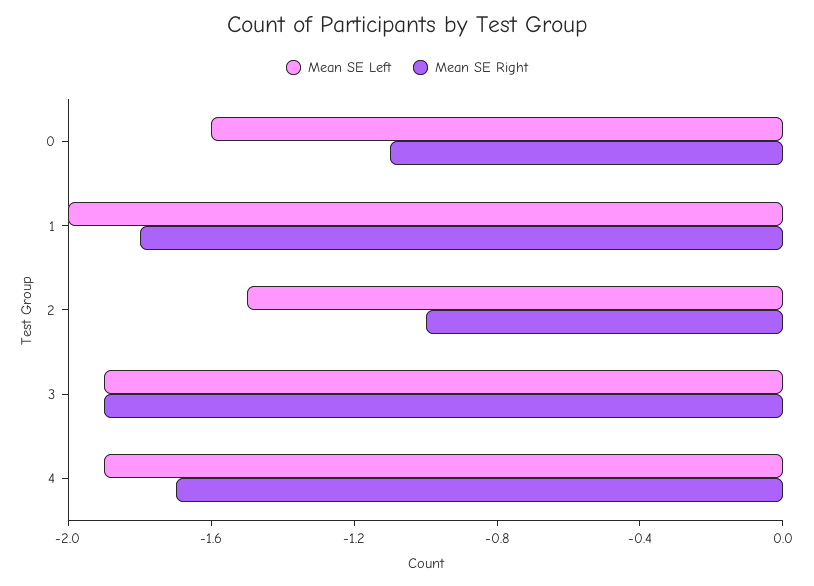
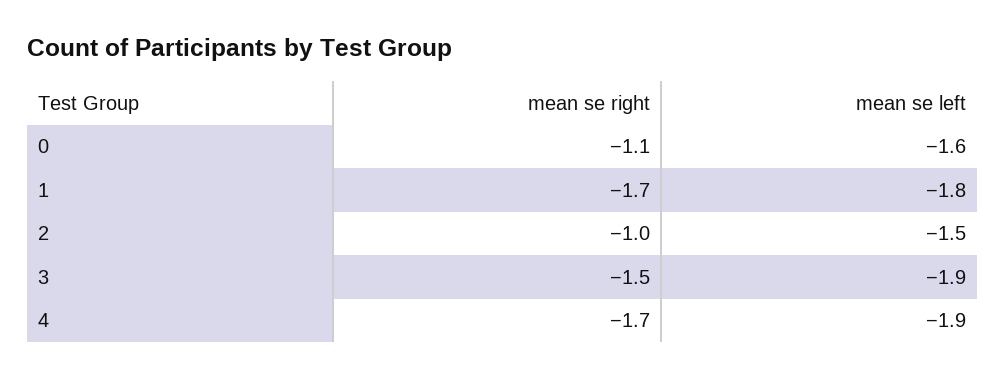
  {
    "Mean SE Left": {
      "0": -1.6,
-     "1": -2,
+     "1": -1.8,
      "2": -1.5,
      "3": -1.9,
      "4": -1.9
    },
    "Mean SE Right": {
      "0": -1.1,
-     "1": -1.8,
+     "1": -1.7,
      "2": -1,
-     "3": -1.9,
+     "3": -1.5,
      "4": -1.7
    }
  }

